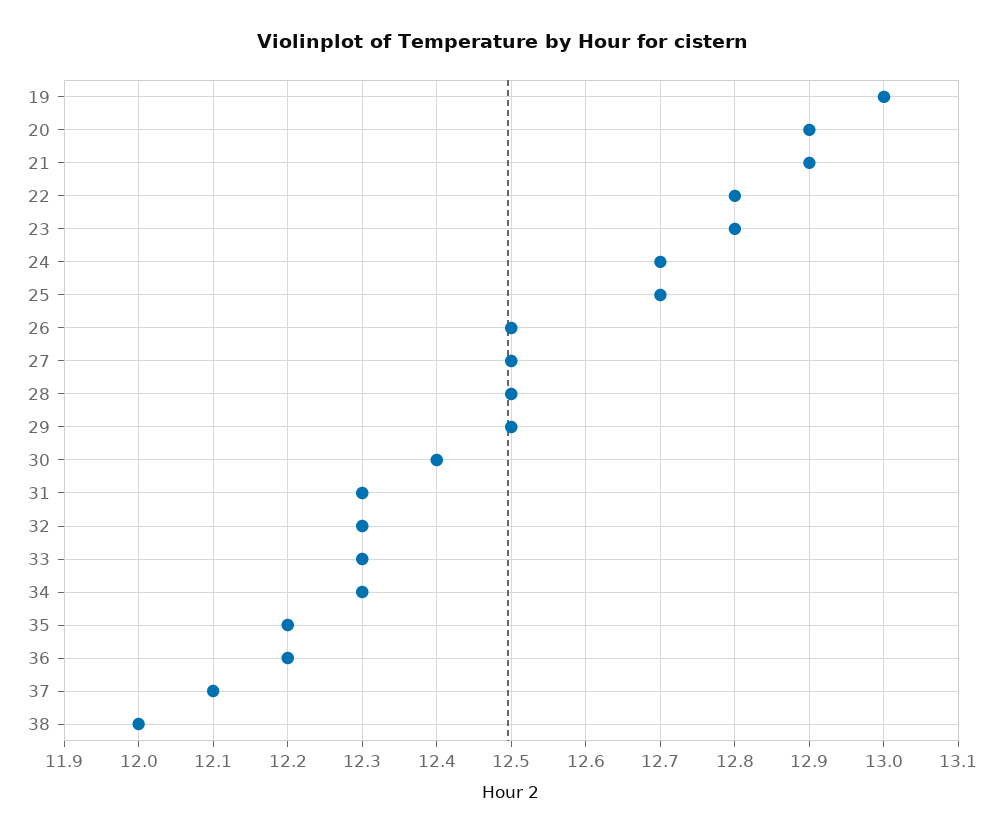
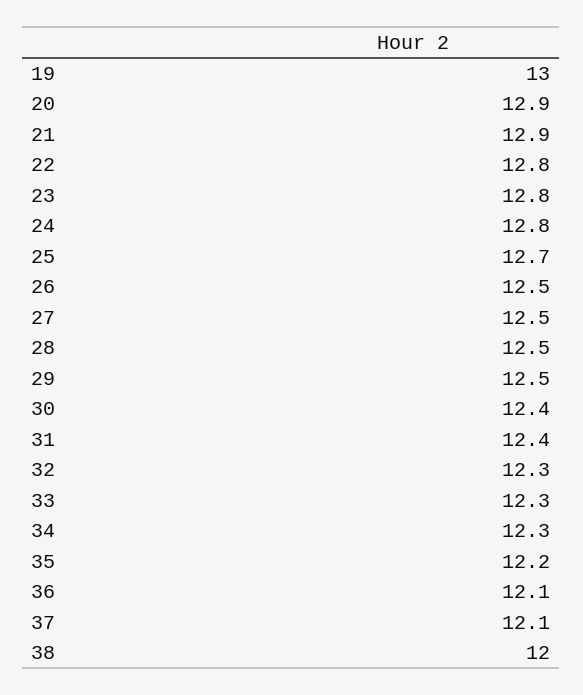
  {
    "19": 13,
    "20": 12.9,
    "21": 12.9,
    "22": 12.8,
    "23": 12.8,
-   "24": 12.7,
+   "24": 12.8,
    "25": 12.7,
    "26": 12.5,
    "27": 12.5,
    "28": 12.5,
    "29": 12.5,
    "30": 12.4,
-   "31": 12.3,
+   "31": 12.4,
    "32": 12.3,
    "33": 12.3,
    "34": 12.3,
    "35": 12.2,
-   "36": 12.2,
+   "36": 12.1,
    "37": 12.1,
    "38": 12
  }

